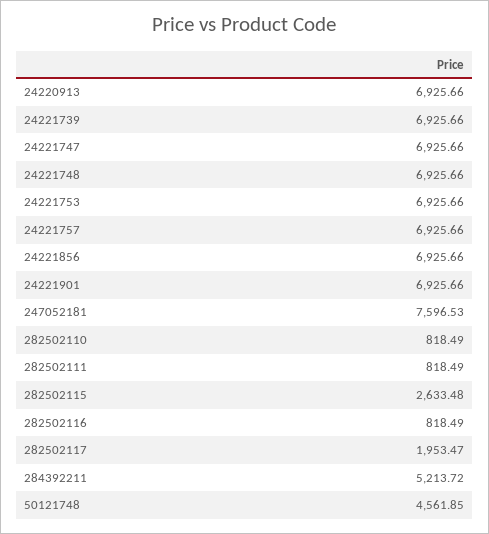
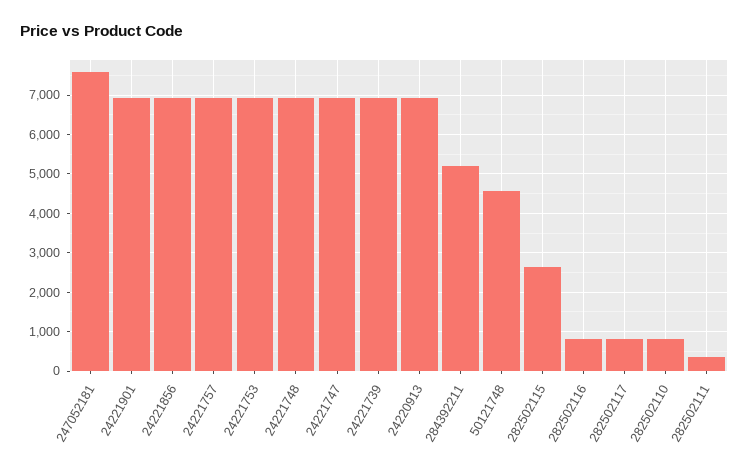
  {
    "24220913": 6925.66,
    "24221739": 6925.66,
    "24221747": 6925.66,
    "24221748": 6925.66,
    "24221753": 6925.66,
    "24221757": 6925.66,
    "24221856": 6925.66,
    "24221901": 6925.66,
    "247052181": 7596.53,
    "282502110": 818.49,
-   "282502111": 818.49,
+   "282502111": 400,
    "282502115": 2633.48,
    "282502116": 818.49,
-   "282502117": 1953.47,
+   "282502117": 800,
    "284392211": 5213.72,
    "50121748": 4561.85
  }

